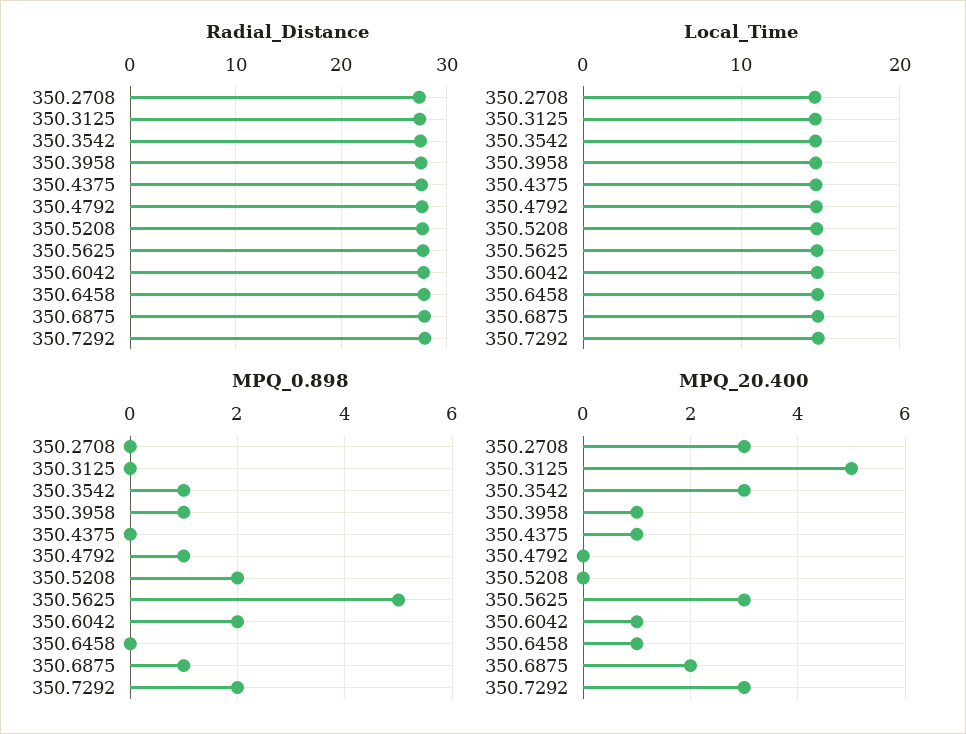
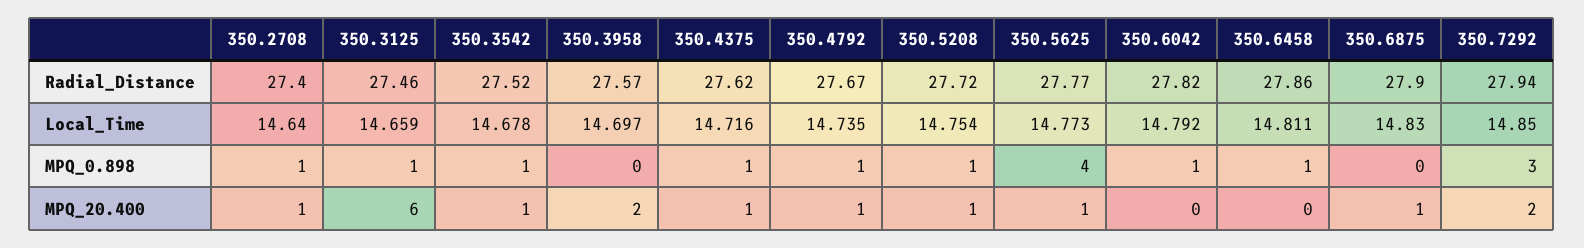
  {
    "Radial_Distance": {
      "350.2708": 27.4,
      "350.3125": 27.46,
      "350.3542": 27.52,
      "350.3958": 27.57,
      "350.4375": 27.62,
      "350.4792": 27.67,
      "350.5208": 27.72,
      "350.5625": 27.77,
      "350.6042": 27.82,
      "350.6458": 27.86,
      "350.6875": 27.9,
      "350.7292": 27.94
    },
    "Local_Time": {
      "350.2708": 14.64,
      "350.3125": 14.659,
      "350.3542": 14.678,
      "350.3958": 14.697,
      "350.4375": 14.716,
      "350.4792": 14.735,
      "350.5208": 14.754,
      "350.5625": 14.773,
      "350.6042": 14.792,
      "350.6458": 14.811,
      "350.6875": 14.83,
      "350.7292": 14.85
    },
    "MPQ_0.898": {
-     "350.2708": 0,
+     "350.2708": 1,
-     "350.3125": 0,
+     "350.3125": 1,
      "350.3542": 1,
-     "350.3958": 1,
+     "350.3958": 0,
-     "350.4375": 0,
+     "350.4375": 1,
      "350.4792": 1,
-     "350.5208": 2,
+     "350.5208": 1,
-     "350.5625": 5,
+     "350.5625": 4,
-     "350.6042": 2,
+     "350.6042": 1,
-     "350.6458": 0,
+     "350.6458": 1,
-     "350.6875": 1,
+     "350.6875": 0,
-     "350.7292": 2
+     "350.7292": 3
    },
    "MPQ_20.400": {
-     "350.2708": 3,
+     "350.2708": 1,
-     "350.3125": 5,
+     "350.3125": 6,
-     "350.3542": 3,
+     "350.3542": 1,
-     "350.3958": 1,
+     "350.3958": 2,
      "350.4375": 1,
-     "350.4792": 0,
+     "350.4792": 1,
-     "350.5208": 0,
+     "350.5208": 1,
-     "350.5625": 3,
+     "350.5625": 1,
-     "350.6042": 1,
+     "350.6042": 0,
-     "350.6458": 1,
+     "350.6458": 0,
-     "350.6875": 2,
+     "350.6875": 1,
-     "350.7292": 3
+     "350.7292": 2
    }
  }

